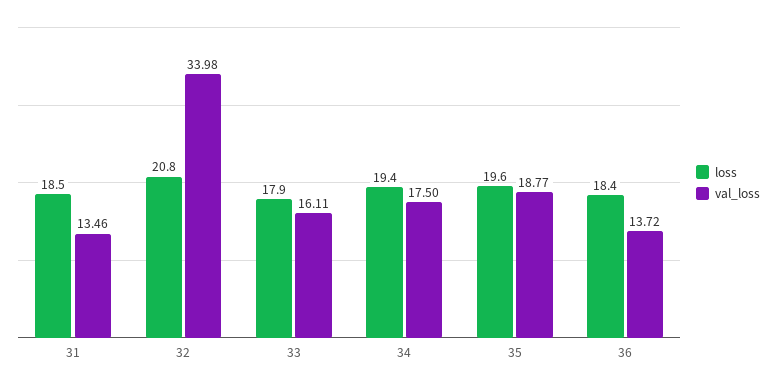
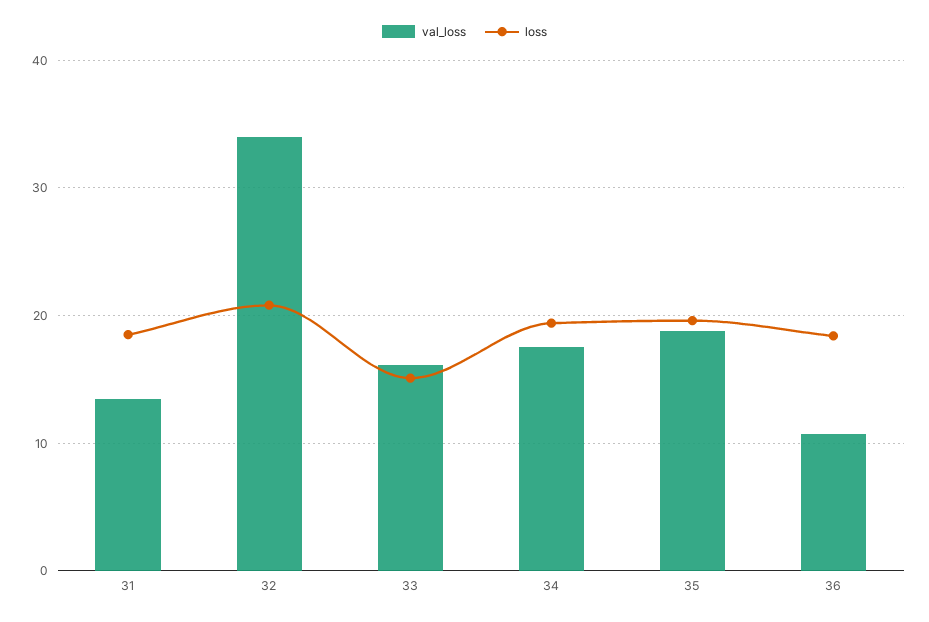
  {
    "loss": {
      "31": 18.5,
      "32": 20.8,
-     "33": 17.9,
+     "33": 15,
      "34": 19.4,
      "35": 19.6,
      "36": 18.4
    },
    "val_loss": {
      "31": 13.46,
      "32": 33.98,
      "33": 16.11,
      "34": 17.5,
      "35": 18.77,
-     "36": 13.72
+     "36": 11
    }
  }

